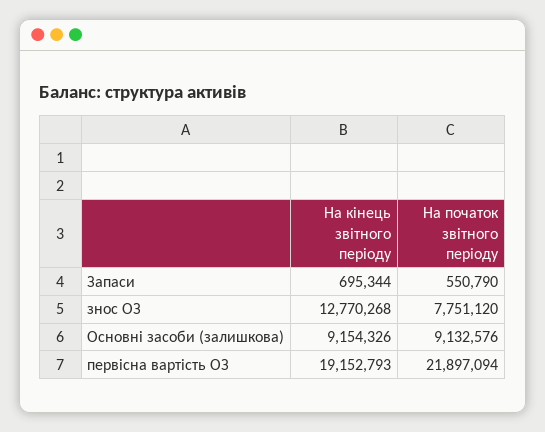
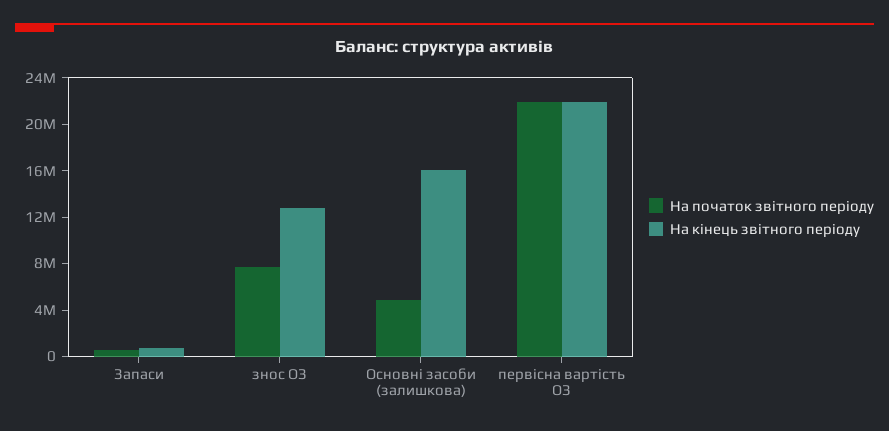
  {
    "На кінець звітного періоду": {
      "Запаси": 695344,
      "знос ОЗ": 12770268,
-     "Основні засоби (залишкова)": 9154326,
+     "Основні засоби (залишкова)": 16000000,
-     "первісна вартість ОЗ": 19152793
+     "первісна вартість ОЗ": 22000000
    },
    "На початок звітного періоду": {
      "Запаси": 550790,
      "знос ОЗ": 7751120,
-     "Основні засоби (залишкова)": 9132576,
+     "Основні засоби (залишкова)": 5000000,
      "первісна вартість ОЗ": 21897094
    }
  }

